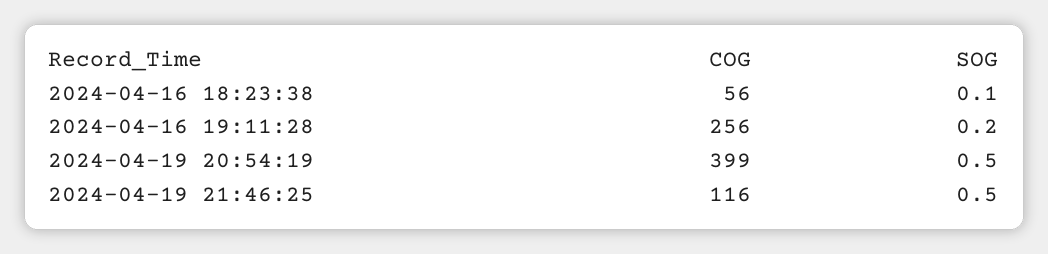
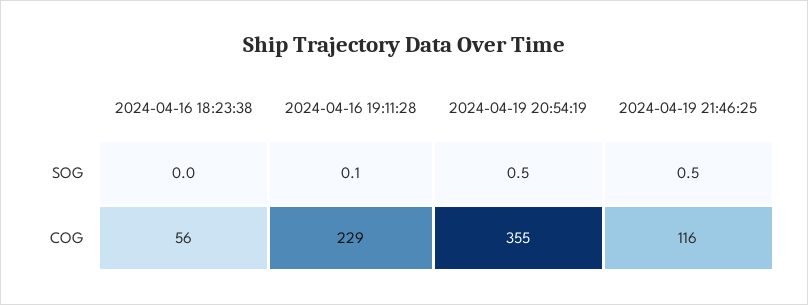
  {
    "COG": {
      "2024-04-16 18:23:38": 56,
-     "2024-04-16 19:11:28": 256,
+     "2024-04-16 19:11:28": 229,
-     "2024-04-19 20:54:19": 399,
+     "2024-04-19 20:54:19": 355,
      "2024-04-19 21:46:25": 116
    },
    "SOG": {
-     "2024-04-16 18:23:38": 0.1,
+     "2024-04-16 18:23:38": 0,
-     "2024-04-16 19:11:28": 0.2,
+     "2024-04-16 19:11:28": 0.1,
      "2024-04-19 20:54:19": 0.5,
      "2024-04-19 21:46:25": 0.5
    }
  }

